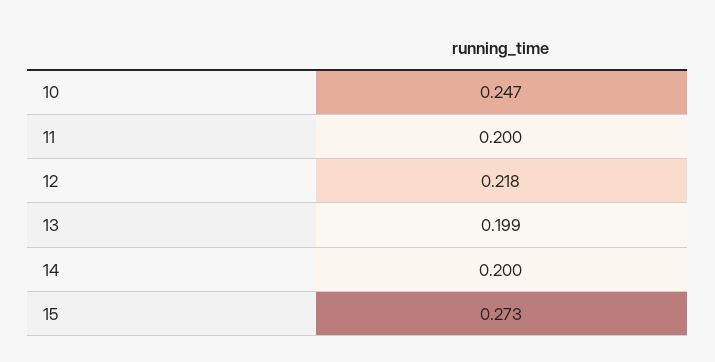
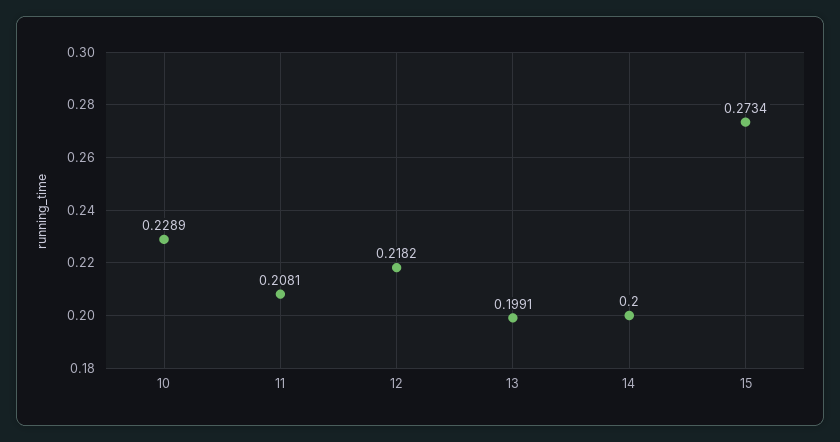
  {
-   "10": 0.247,
+   "10": 0.2289,
-   "11": 0.2,
+   "11": 0.2081,
    "12": 0.2182,
    "13": 0.1991,
    "14": 0.2,
    "15": 0.2734
  }

